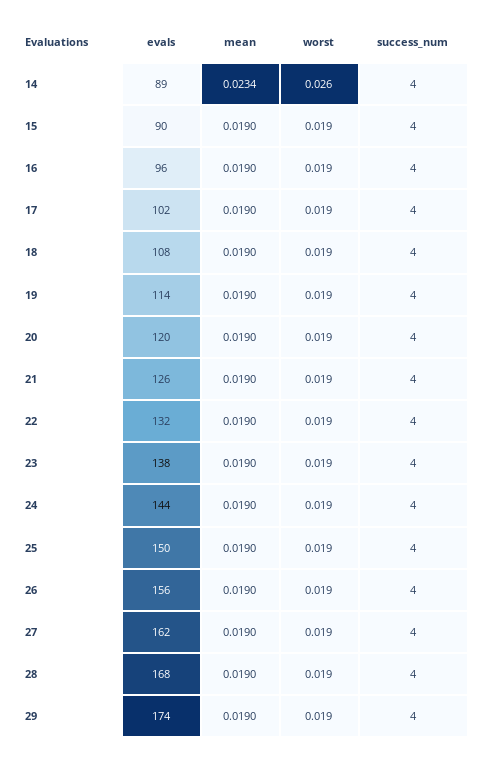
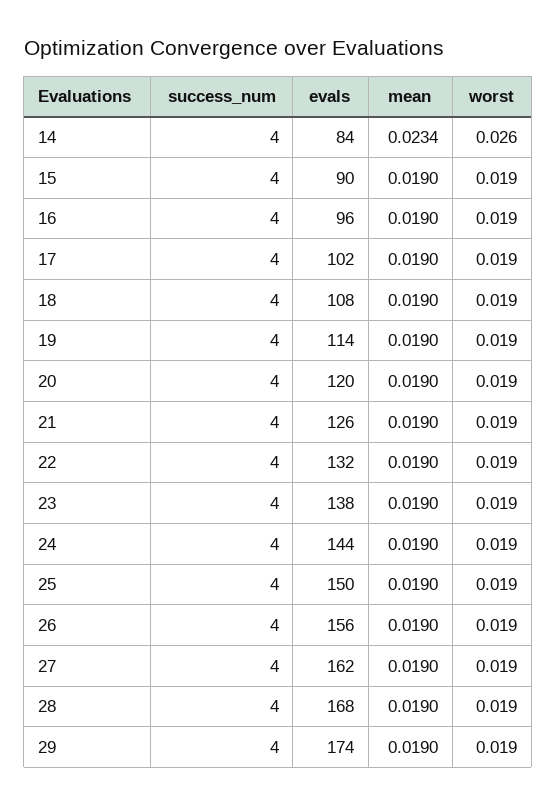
  {
    "evals": {
-     "14": 89,
+     "14": 84,
      "15": 90,
      "16": 96,
      "17": 102,
      "18": 108,
      "19": 114,
      "20": 120,
      "21": 126,
      "22": 132,
      "23": 138,
      "24": 144,
      "25": 150,
      "26": 156,
      "27": 162,
      "28": 168,
      "29": 174
    },
    "mean": {
      "14": 0.0234,
      "15": 0.019,
      "16": 0.019,
      "17": 0.019,
      "18": 0.019,
      "19": 0.019,
      "20": 0.019,
      "21": 0.019,
      "22": 0.019,
      "23": 0.019,
      "24": 0.019,
      "25": 0.019,
      "26": 0.019,
      "27": 0.019,
      "28": 0.019,
      "29": 0.019
    },
    "worst": {
      "14": 0.026,
      "15": 0.019,
      "16": 0.019,
      "17": 0.019,
      "18": 0.019,
      "19": 0.019,
      "20": 0.019,
      "21": 0.019,
      "22": 0.019,
      "23": 0.019,
      "24": 0.019,
      "25": 0.019,
      "26": 0.019,
      "27": 0.019,
      "28": 0.019,
      "29": 0.019
    },
    "success_num": {
      "14": 4,
      "15": 4,
      "16": 4,
      "17": 4,
      "18": 4,
      "19": 4,
      "20": 4,
      "21": 4,
      "22": 4,
      "23": 4,
      "24": 4,
      "25": 4,
      "26": 4,
      "27": 4,
      "28": 4,
      "29": 4
    }
  }

